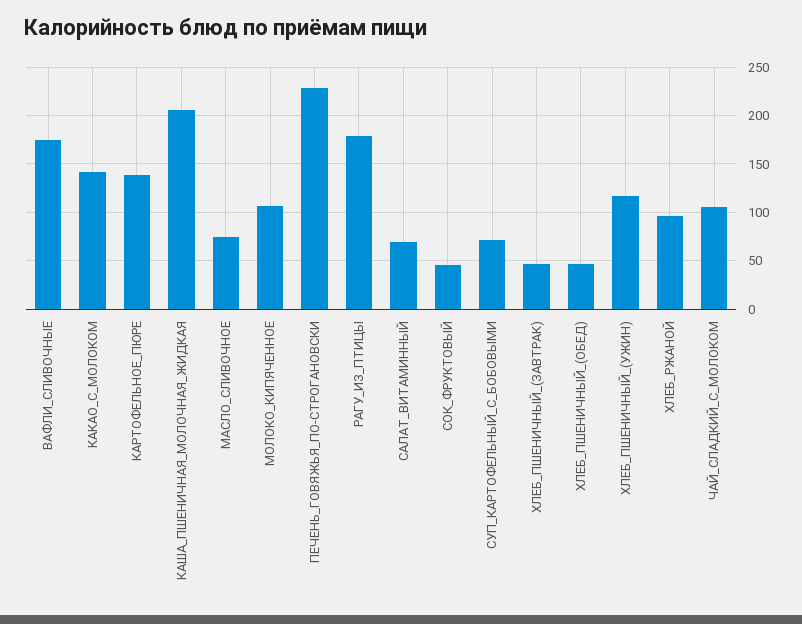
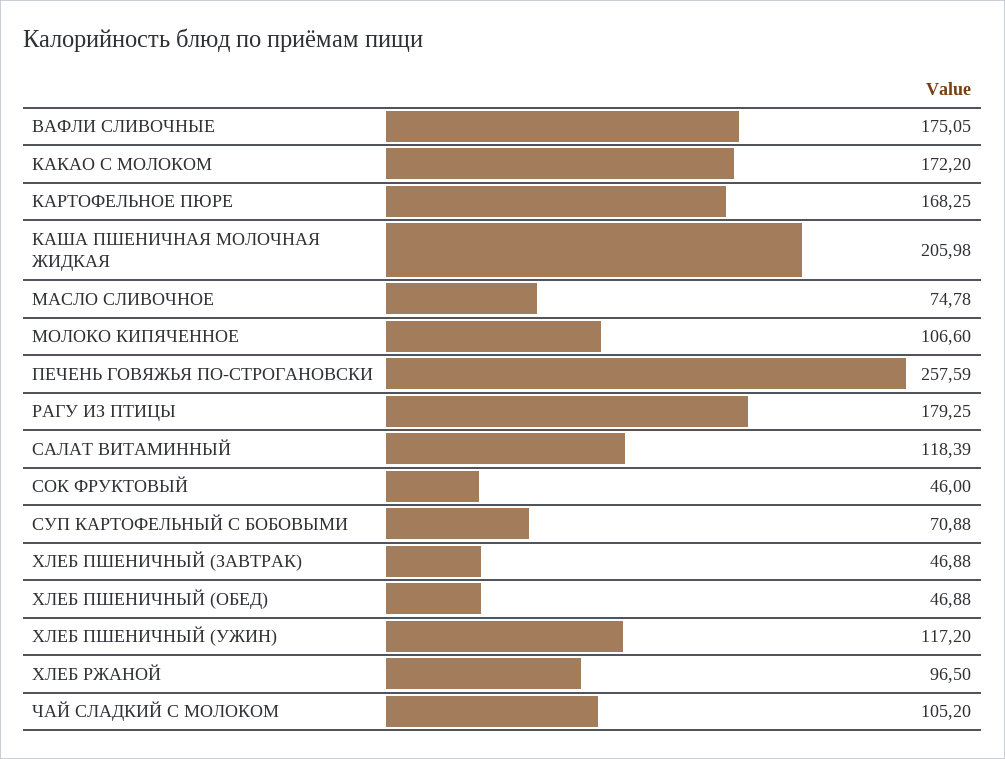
  {
    "ВАФЛИ_СЛИВОЧНЫЕ": 175.05,
-   "КАКАО_С_МОЛОКОМ": 140,
+   "КАКАО_С_МОЛОКОМ": 172.2,
-   "КАРТОФЕЛЬНОЕ_ПЮРЕ": 140,
+   "КАРТОФЕЛЬНОЕ_ПЮРЕ": 168.25,
    "КАША_ПШЕНИЧНАЯ_МОЛОЧНАЯ_ЖИДКАЯ": 205.98,
    "МАСЛО_СЛИВОЧНОЕ": 74.78,
    "МОЛОКО_КИПЯЧЕННОЕ": 106.6,
-   "ПЕЧЕНЬ_ГОВЯЖЬЯ_ПО-СТРОГАНОВСКИ": 230,
+   "ПЕЧЕНЬ_ГОВЯЖЬЯ_ПО-СТРОГАНОВСКИ": 257.59,
    "РАГУ_ИЗ_ПТИЦЫ": 179.25,
-   "САЛАТ_ВИТАМИННЫЙ": 70,
+   "САЛАТ_ВИТАМИННЫЙ": 118.39,
    "СОК_ФРУКТОВЫЙ": 46,
    "СУП_КАРТОФЕЛЬНЫЙ_С_БОБОВЫМИ": 70.88,
    "ХЛЕБ_ПШЕНИЧНЫЙ_(ЗАВТРАК)": 46.88,
    "ХЛЕБ_ПШЕНИЧНЫЙ_(ОБЕД)": 46.88,
    "ХЛЕБ_ПШЕНИЧНЫЙ_(УЖИН)": 117.2,
    "ХЛЕБ_РЖАНОЙ": 96.5,
    "ЧАЙ_СЛАДКИЙ_С_МОЛОКОМ": 105.2
  }

